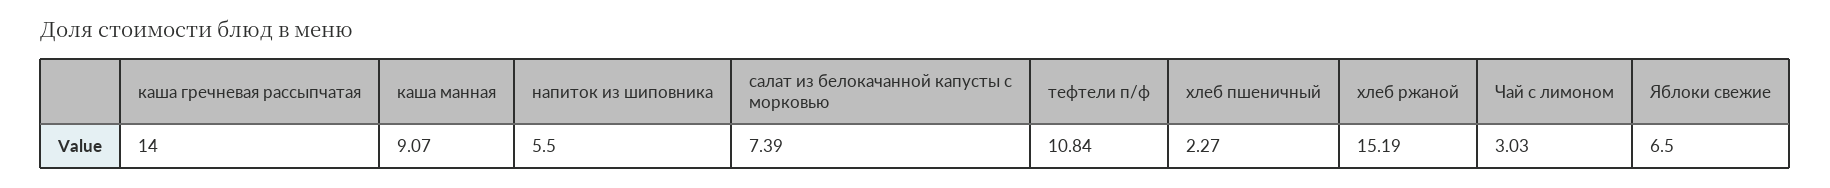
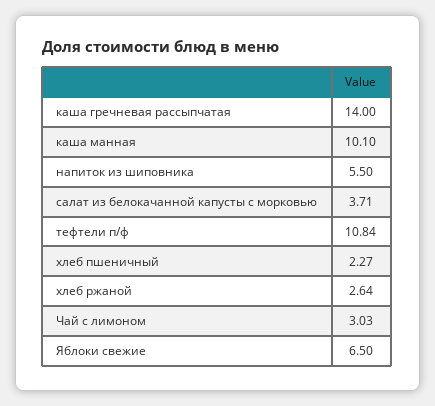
  {
    "каша гречневая рассыпчатая": 14,
-   "каша манная": 9.07,
+   "каша манная": 10.1,
    "напиток из шиповника": 5.5,
-   "салат из белокачанной капусты с морковью": 7.39,
+   "салат из белокачанной капусты с морковью": 3.71,
    "тефтели п/ф": 10.84,
    "хлеб пшеничный": 2.27,
-   "хлеб ржаной": 15.19,
+   "хлеб ржаной": 2.64,
    "Чай с лимоном": 3.03,
    "Яблоки свежие": 6.5
  }

